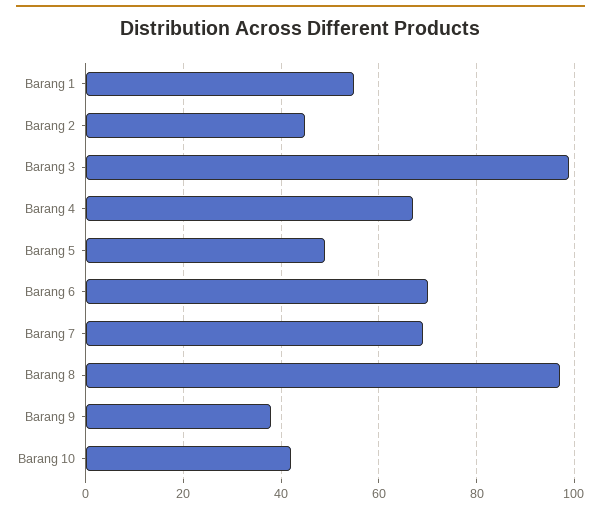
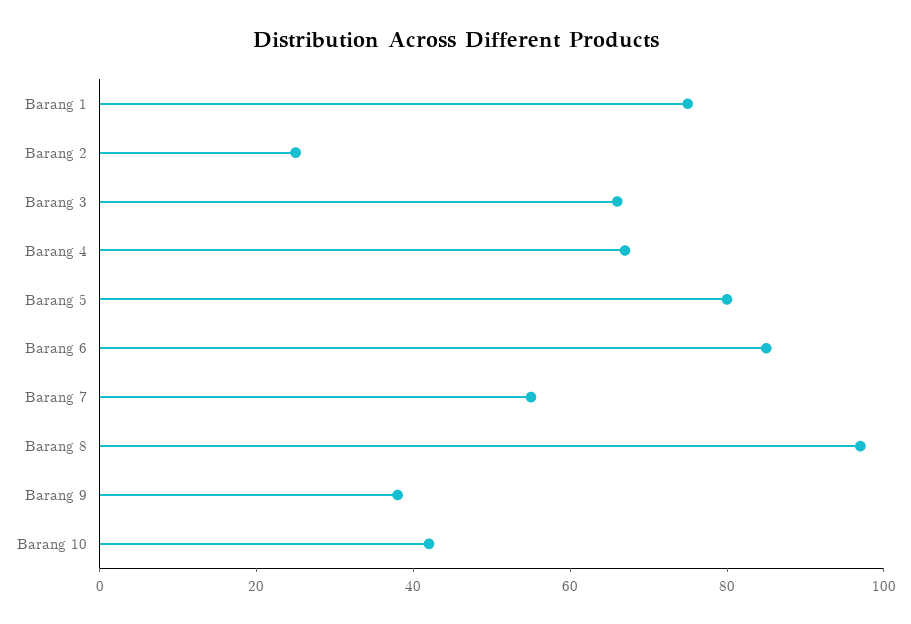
  {
-   "Barang 1": 55,
+   "Barang 1": 75,
-   "Barang 2": 45,
+   "Barang 2": 25,
-   "Barang 3": 100,
+   "Barang 3": 65,
    "Barang 4": 65,
-   "Barang 5": 50,
+   "Barang 5": 80,
-   "Barang 6": 70,
+   "Barang 6": 85,
-   "Barang 7": 70,
+   "Barang 7": 55,
    "Barang 8": 95,
    "Barang 9": 40,
    "Barang 10": 40
  }

